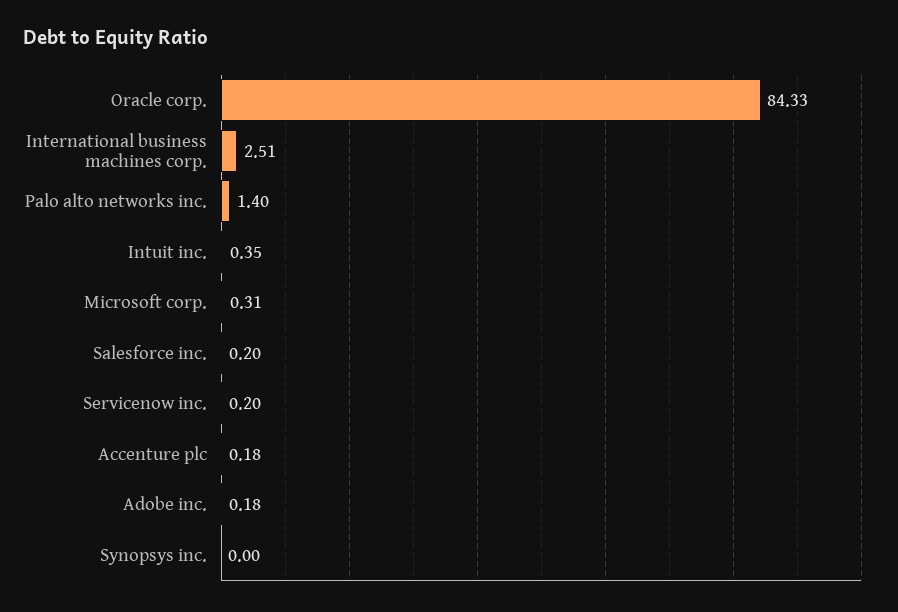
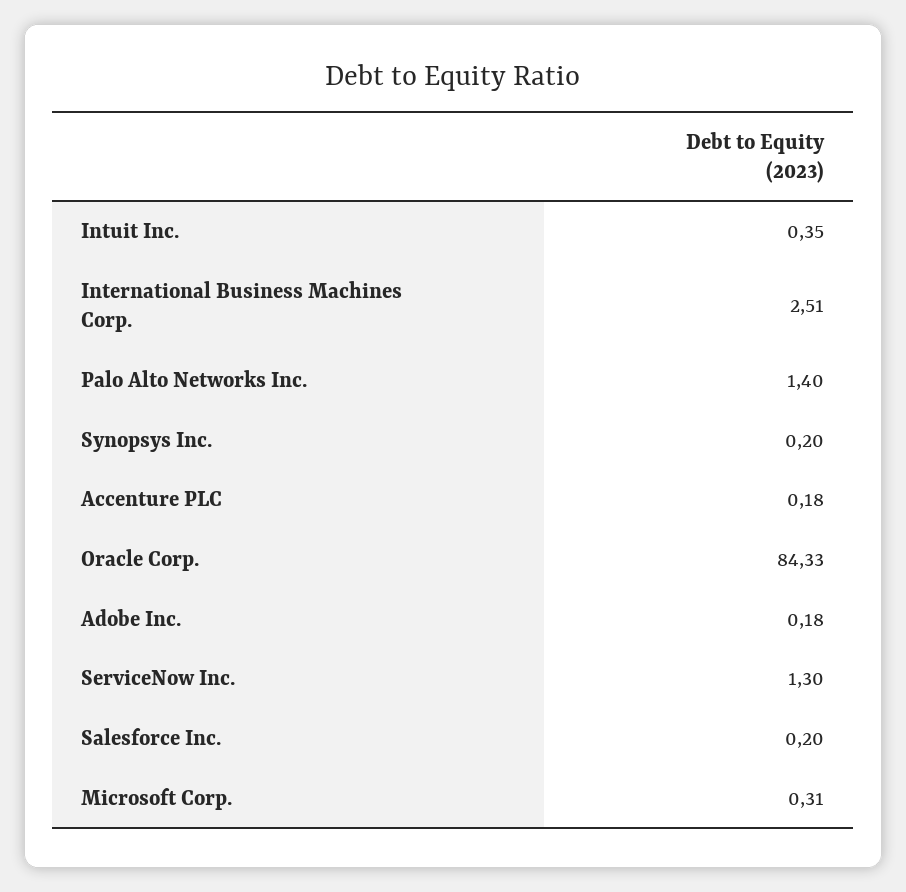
  {
    "Oracle corp.": 84.33,
    "International business machines corp.": 2.51,
    "Palo alto networks inc.": 1.4,
    "Intuit inc.": 0.35,
    "Microsoft corp.": 0.31,
    "Salesforce inc.": 0.2,
-   "Servicenow inc.": 0.2,
+   "Servicenow inc.": 1.3,
    "Accenture plc": 0.18,
    "Adobe inc.": 0.18,
-   "Synopsys inc.": 0
+   "Synopsys inc.": 0.2
  }

